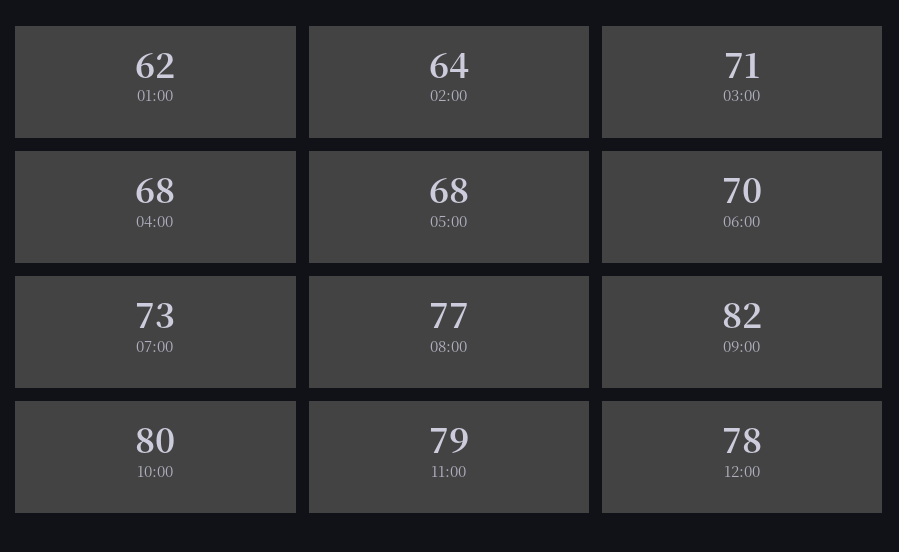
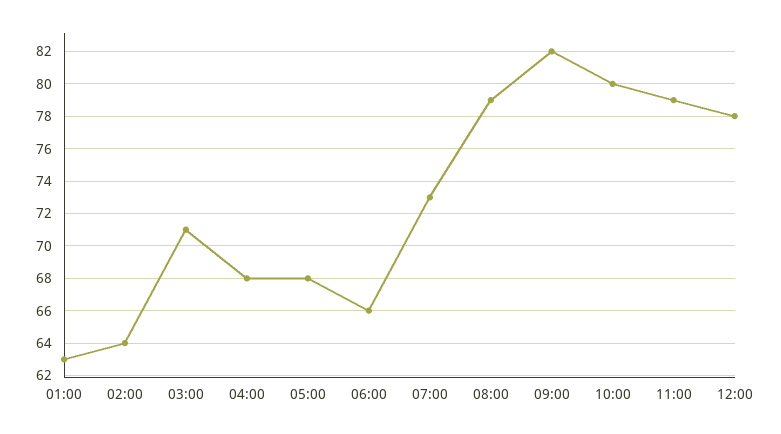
  {
-   "01:00": 62,
+   "01:00": 63,
    "02:00": 64,
    "03:00": 71,
    "04:00": 68,
    "05:00": 68,
-   "06:00": 70,
+   "06:00": 66,
    "07:00": 73,
-   "08:00": 77,
+   "08:00": 79,
    "09:00": 82,
    "10:00": 80,
    "11:00": 79,
    "12:00": 78
  }

